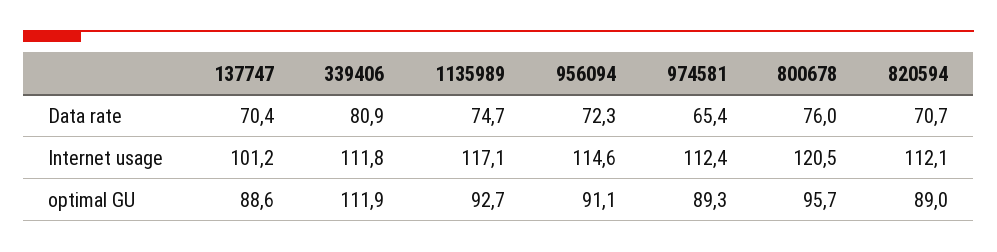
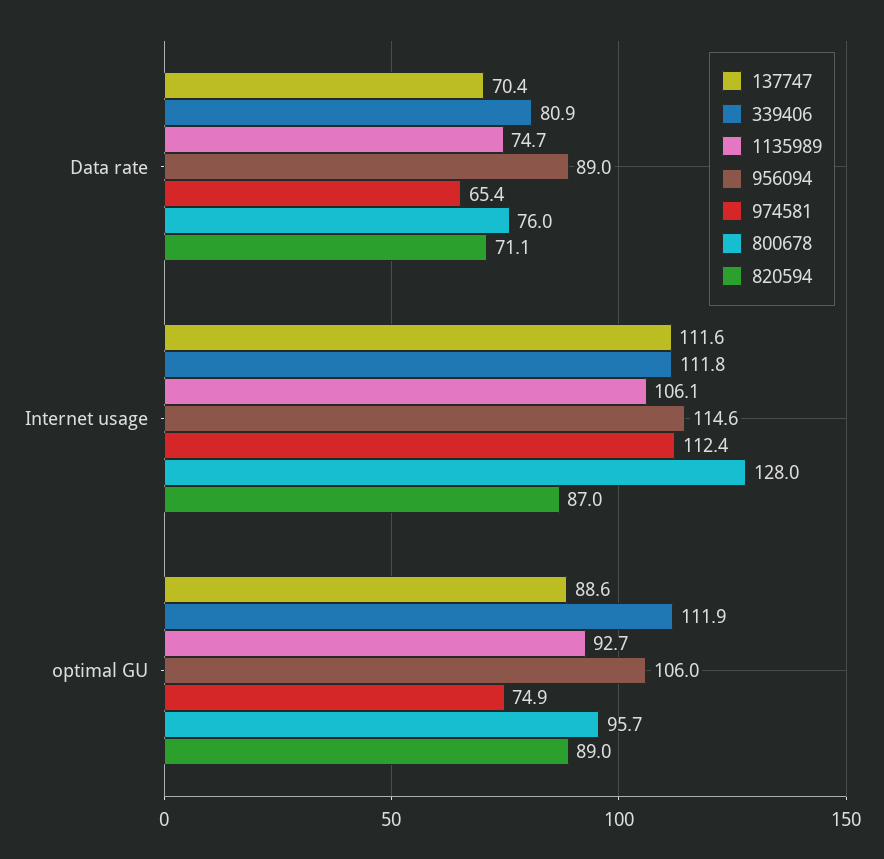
  {
    "137747": {
      "Data rate": 70.4,
-     "Internet usage": 101.2,
+     "Internet usage": 111.6,
      "optimal GU": 88.6
    },
    "339406": {
      "Data rate": 80.9,
      "Internet usage": 111.8,
      "optimal GU": 111.9
    },
    "1135989": {
      "Data rate": 74.7,
-     "Internet usage": 117.1,
+     "Internet usage": 106.1,
      "optimal GU": 92.7
    },
    "956094": {
-     "Data rate": 72.3,
+     "Data rate": 89,
      "Internet usage": 114.6,
-     "optimal GU": 91.1
+     "optimal GU": 106
    },
    "974581": {
      "Data rate": 65.4,
      "Internet usage": 112.4,
-     "optimal GU": 89.3
+     "optimal GU": 74.9
    },
    "800678": {
      "Data rate": 76,
-     "Internet usage": 120.5,
+     "Internet usage": 128,
      "optimal GU": 95.7
    },
    "820594": {
-     "Data rate": 70.7,
+     "Data rate": 71.1,
-     "Internet usage": 112.1,
+     "Internet usage": 87,
      "optimal GU": 89
    }
  }

